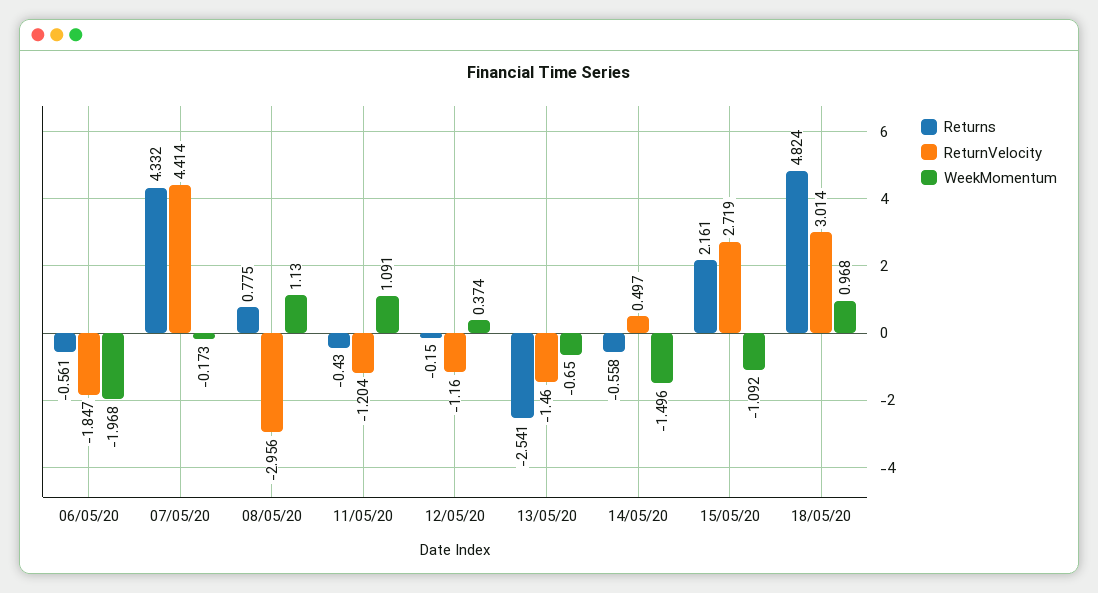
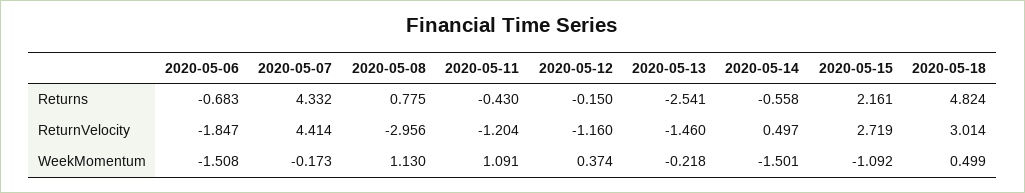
  {
    "Returns": {
-     "06/05/20": -0.561,
+     "06/05/20": -0.683,
      "07/05/20": 4.332,
      "08/05/20": 0.775,
      "11/05/20": -0.43,
      "12/05/20": -0.15,
      "13/05/20": -2.541,
      "14/05/20": -0.558,
      "15/05/20": 2.161,
      "18/05/20": 4.824
    },
    "ReturnVelocity": {
      "06/05/20": -1.847,
      "07/05/20": 4.414,
      "08/05/20": -2.956,
      "11/05/20": -1.204,
      "12/05/20": -1.16,
      "13/05/20": -1.46,
      "14/05/20": 0.497,
      "15/05/20": 2.719,
      "18/05/20": 3.014
    },
    "WeekMomentum": {
-     "06/05/20": -1.968,
+     "06/05/20": -1.508,
      "07/05/20": -0.173,
      "08/05/20": 1.13,
      "11/05/20": 1.091,
      "12/05/20": 0.374,
-     "13/05/20": -0.65,
+     "13/05/20": -0.218,
-     "14/05/20": -1.496,
+     "14/05/20": -1.501,
      "15/05/20": -1.092,
-     "18/05/20": 0.968
+     "18/05/20": 0.499
    }
  }

